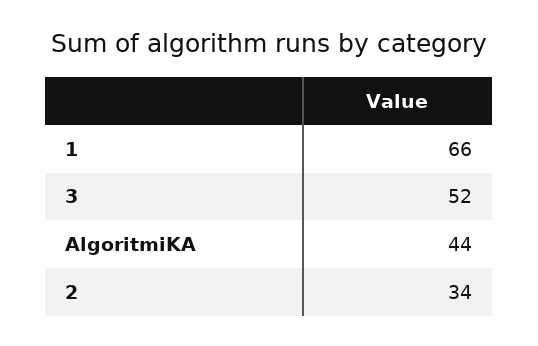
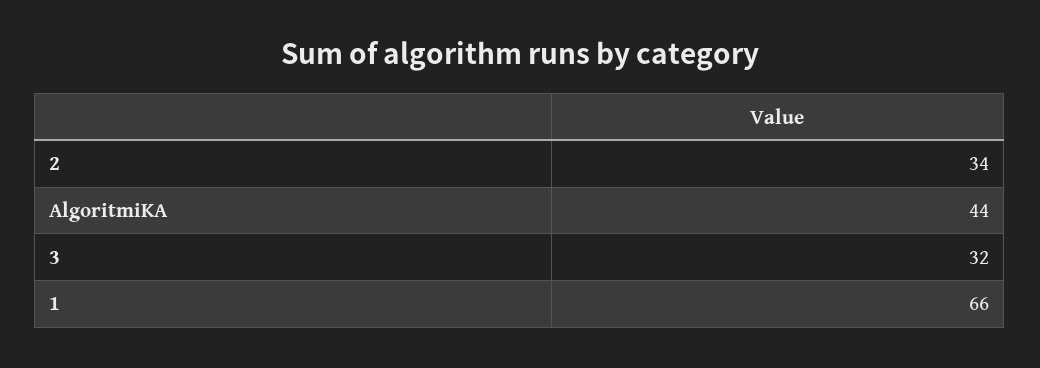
  {
    "1": 66,
-   "3": 52,
+   "3": 32,
    "AlgoritmiKA": 44,
    "2": 34
  }

